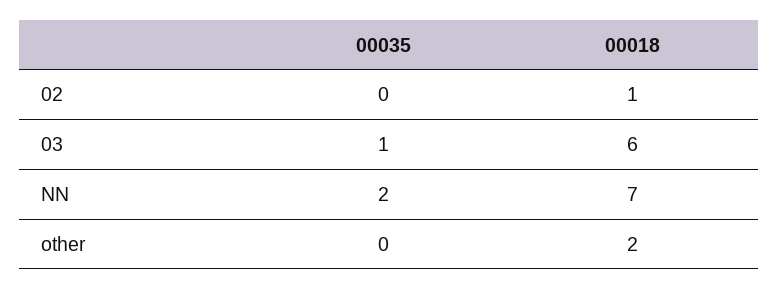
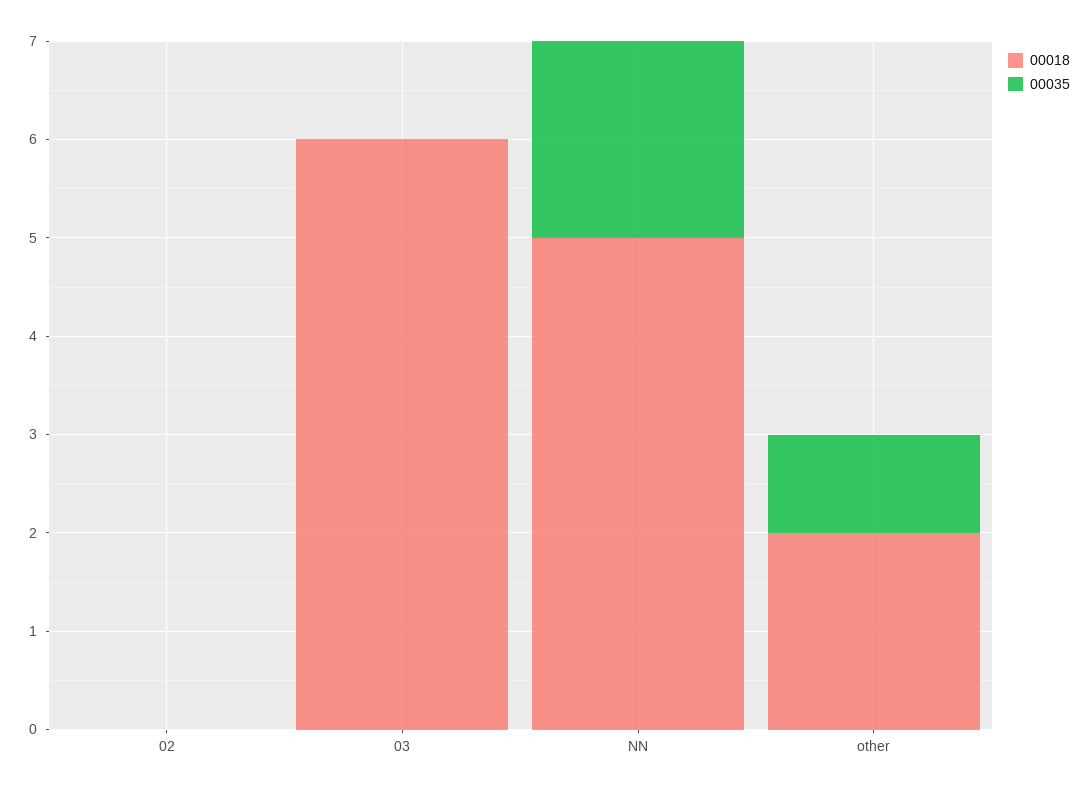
  {
    "00035": {
      "02": 0,
-     "03": 1,
+     "03": 0,
      "NN": 2,
-     "other": 0
+     "other": 1
    },
    "00018": {
-     "02": 1,
+     "02": 0,
      "03": 6,
-     "NN": 7,
+     "NN": 5,
      "other": 2
    }
  }

